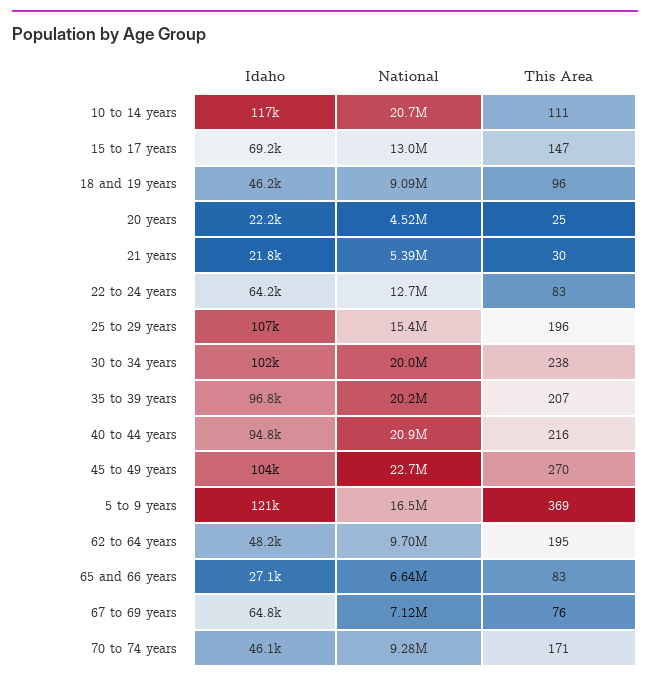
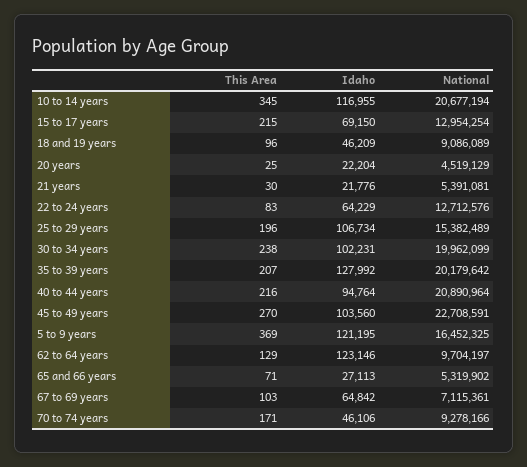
  {
    "Idaho": {
      "10 to 14 years": 116955,
      "15 to 17 years": 69150,
      "18 and 19 years": 46209,
      "20 years": 22204,
      "21 years": 21776,
      "22 to 24 years": 64229,
      "25 to 29 years": 106734,
      "30 to 34 years": 102231,
-     "35 to 39 years": 96800,
+     "35 to 39 years": 127992,
      "40 to 44 years": 94764,
      "45 to 49 years": 103560,
      "5 to 9 years": 121195,
-     "62 to 64 years": 48200,
+     "62 to 64 years": 123146,
      "65 and 66 years": 27113,
      "67 to 69 years": 64842,
      "70 to 74 years": 46106
    },
    "National": {
      "10 to 14 years": 20677194,
      "15 to 17 years": 12954254,
      "18 and 19 years": 9086089,
      "20 years": 4519129,
      "21 years": 5391081,
      "22 to 24 years": 12712576,
      "25 to 29 years": 15382489,
      "30 to 34 years": 19962099,
      "35 to 39 years": 20179642,
      "40 to 44 years": 20890964,
      "45 to 49 years": 22708591,
      "5 to 9 years": 16452325,
      "62 to 64 years": 9704197,
-     "65 and 66 years": 6640000,
+     "65 and 66 years": 5319902,
      "67 to 69 years": 7115361,
      "70 to 74 years": 9278166
    },
    "This Area": {
-     "10 to 14 years": 111,
+     "10 to 14 years": 345,
-     "15 to 17 years": 147,
+     "15 to 17 years": 215,
      "18 and 19 years": 96,
      "20 years": 25,
      "21 years": 30,
      "22 to 24 years": 83,
      "25 to 29 years": 196,
      "30 to 34 years": 238,
      "35 to 39 years": 207,
      "40 to 44 years": 216,
      "45 to 49 years": 270,
      "5 to 9 years": 369,
-     "62 to 64 years": 195,
+     "62 to 64 years": 129,
-     "65 and 66 years": 83,
+     "65 and 66 years": 71,
-     "67 to 69 years": 76,
+     "67 to 69 years": 103,
      "70 to 74 years": 171
    }
  }

